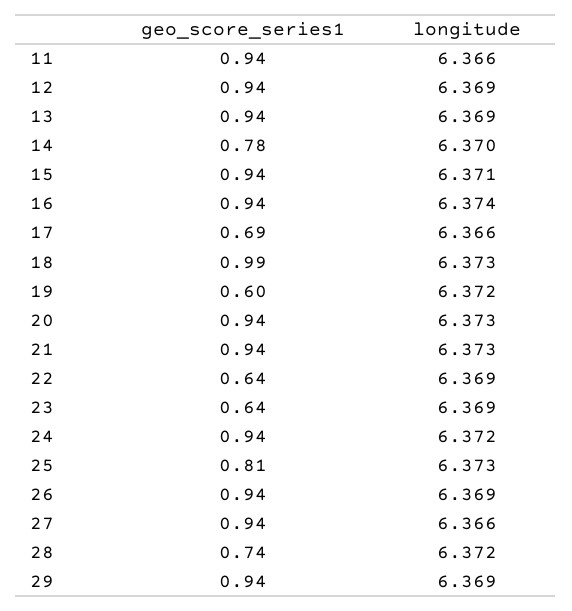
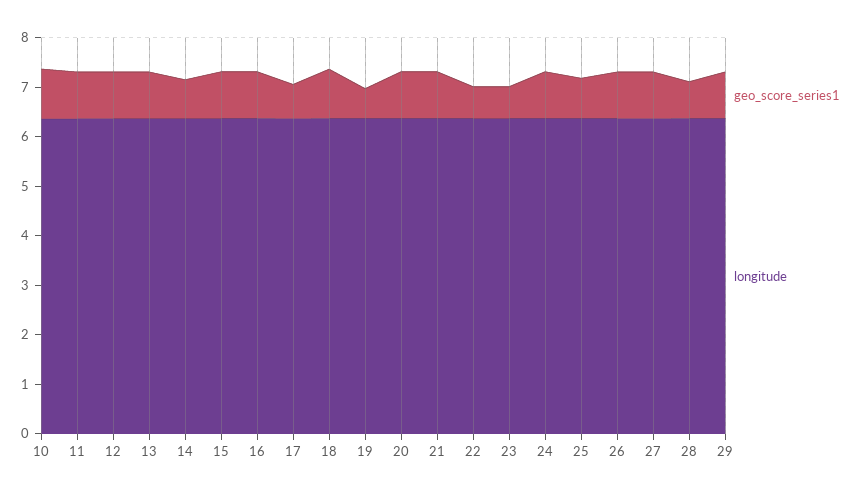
  {
    "geo_score_series1": {
      "11": 0.94,
      "12": 0.94,
      "13": 0.94,
      "14": 0.78,
      "15": 0.94,
      "16": 0.94,
      "17": 0.69,
      "18": 0.99,
      "19": 0.6,
      "20": 0.94,
      "21": 0.94,
      "22": 0.64,
      "23": 0.64,
      "24": 0.94,
      "25": 0.81,
      "26": 0.94,
      "27": 0.94,
      "28": 0.74,
-     "29": 0.94
+     "29": 0.94,
+     "10": 1
    },
    "longitude": {
      "11": 6.366,
      "12": 6.369,
      "13": 6.369,
      "14": 6.37,
      "15": 6.371,
      "16": 6.374,
      "17": 6.366,
      "18": 6.373,
      "19": 6.372,
      "20": 6.373,
      "21": 6.373,
      "22": 6.369,
      "23": 6.369,
      "24": 6.372,
      "25": 6.373,
      "26": 6.369,
      "27": 6.366,
      "28": 6.372,
-     "29": 6.369
+     "29": 6.369,
+     "10": 6.4
    }
  }

